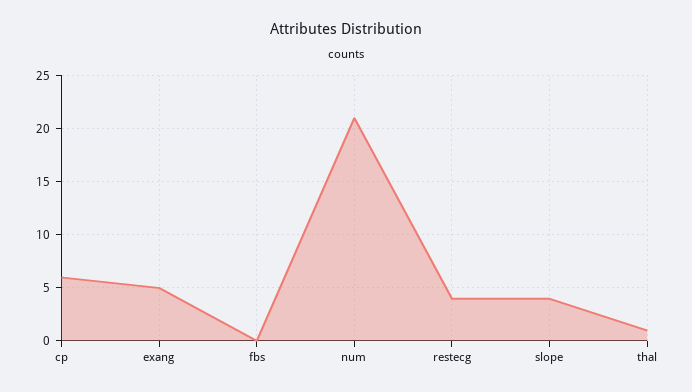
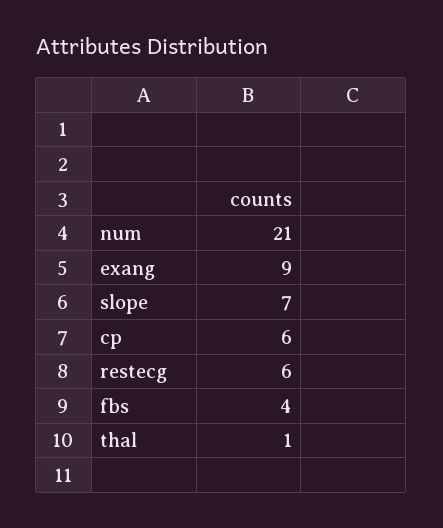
  {
    "cp": 6,
-   "exang": 5,
+   "exang": 9,
-   "fbs": 0,
+   "fbs": 4,
    "num": 21,
-   "restecg": 4,
+   "restecg": 6,
-   "slope": 4,
+   "slope": 7,
    "thal": 1
  }

